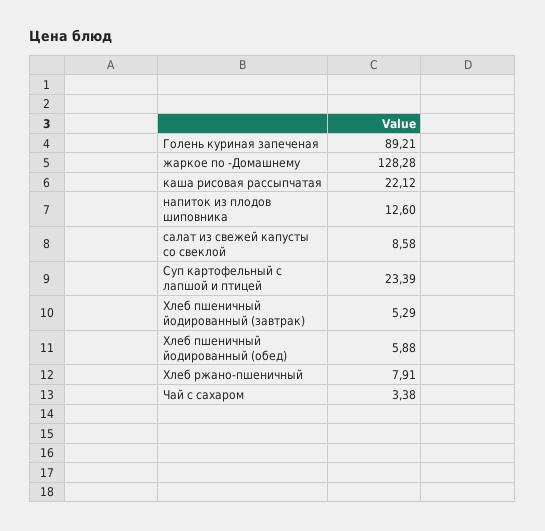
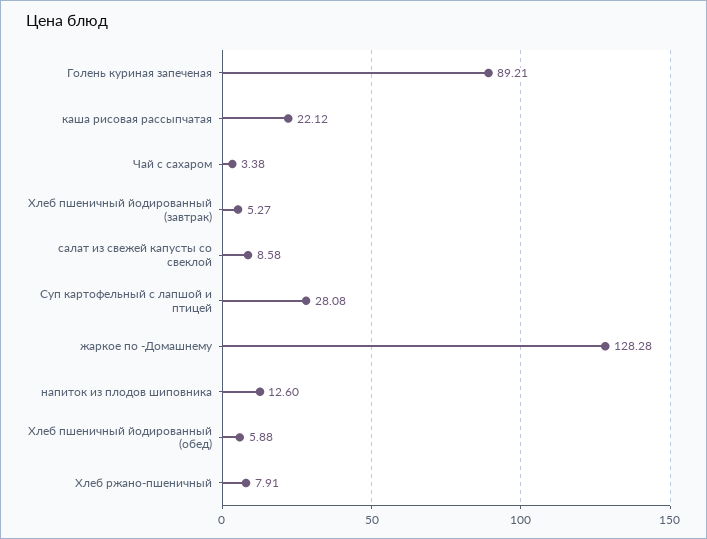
  {
    "Голень куриная запеченая": 89.21,
    "жаркое по -Домашнему": 128.28,
    "каша рисовая рассыпчатая": 22.12,
    "напиток из плодов шиповника": 12.6,
    "салат из свежей капусты со свеклой": 8.58,
-   "Суп картофельный с лапшой и птицей": 23.39,
+   "Суп картофельный с лапшой и птицей": 28.08,
-   "Хлеб пшеничный йодированный (завтрак)": 5.29,
+   "Хлеб пшеничный йодированный (завтрак)": 5.27,
    "Хлеб пшеничный йодированный (обед)": 5.88,
    "Хлеб ржано-пшеничный": 7.91,
    "Чай с сахаром": 3.38
  }

